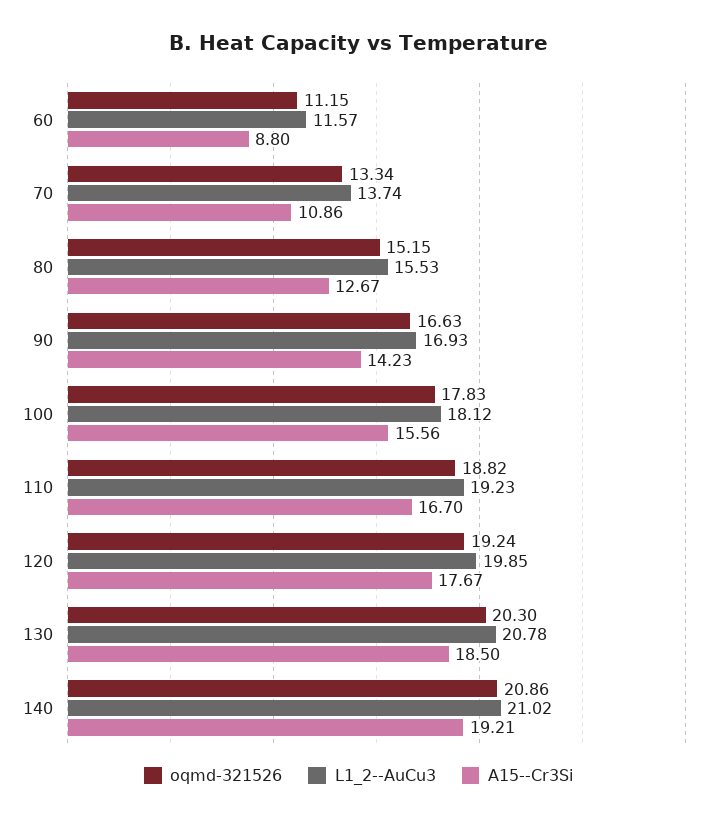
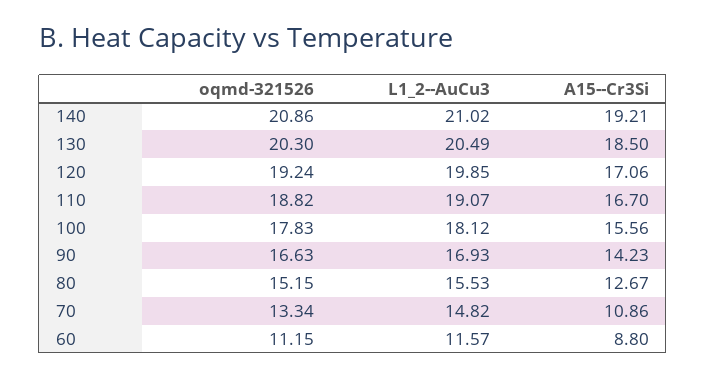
  {
    "oqmd-321526": {
      "60": 11.15,
      "70": 13.34,
      "80": 15.15,
      "90": 16.63,
      "100": 17.83,
      "110": 18.82,
      "120": 19.24,
      "130": 20.3,
      "140": 20.86
    },
    "L1_2--AuCu3": {
      "60": 11.57,
-     "70": 13.74,
+     "70": 14.82,
      "80": 15.53,
      "90": 16.93,
      "100": 18.12,
-     "110": 19.23,
+     "110": 19.07,
      "120": 19.85,
-     "130": 20.78,
+     "130": 20.49,
      "140": 21.02
    },
    "A15--Cr3Si": {
      "60": 8.8,
      "70": 10.86,
      "80": 12.67,
      "90": 14.23,
      "100": 15.56,
      "110": 16.7,
-     "120": 17.67,
+     "120": 17.06,
      "130": 18.5,
      "140": 19.21
    }
  }

